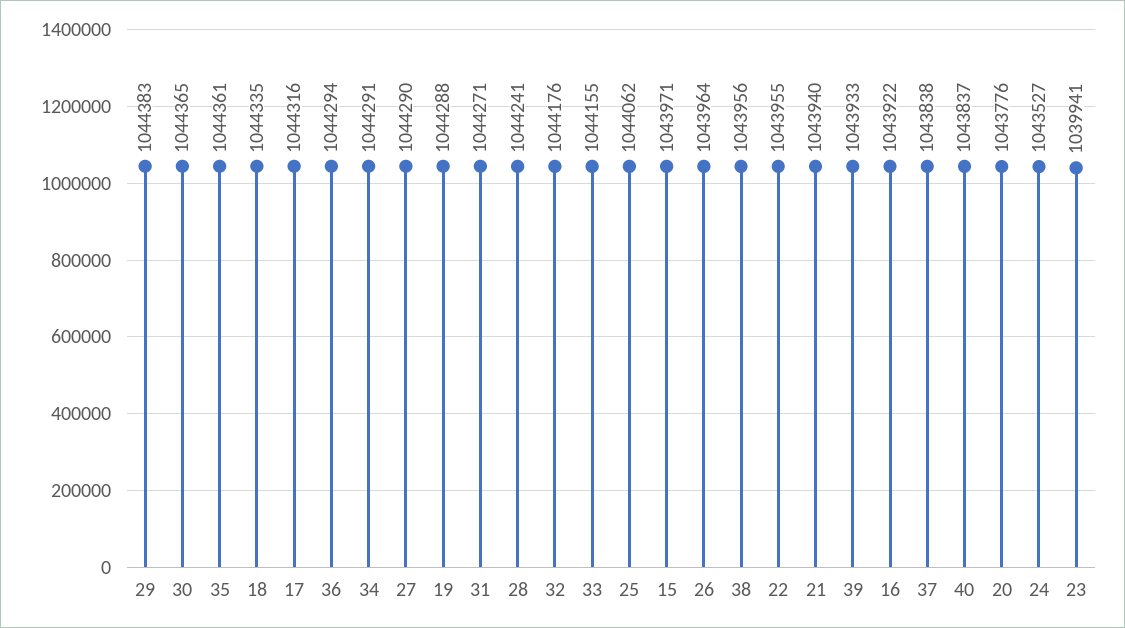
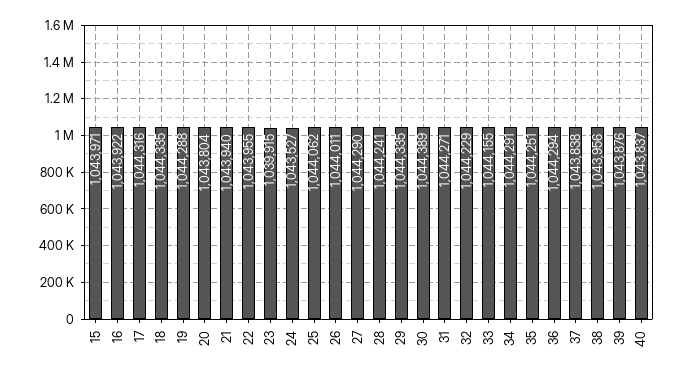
  {
-   "29": 1044383,
+   "29": 1044335,
-   "30": 1044365,
+   "30": 1044389,
-   "35": 1044361,
+   "35": 1044251,
    "18": 1044335,
    "17": 1044316,
    "36": 1044294,
    "34": 1044291,
    "27": 1044290,
    "19": 1044288,
    "31": 1044271,
    "28": 1044241,
-   "32": 1044176,
+   "32": 1044229,
    "33": 1044155,
    "25": 1044062,
    "15": 1043971,
-   "26": 1043964,
+   "26": 1044011,
    "38": 1043956,
    "22": 1043955,
    "21": 1043940,
-   "39": 1043933,
+   "39": 1043876,
    "16": 1043922,
    "37": 1043838,
    "40": 1043837,
-   "20": 1043776,
+   "20": 1043804,
    "24": 1043527,
-   "23": 1039941
+   "23": 1039915
  }

